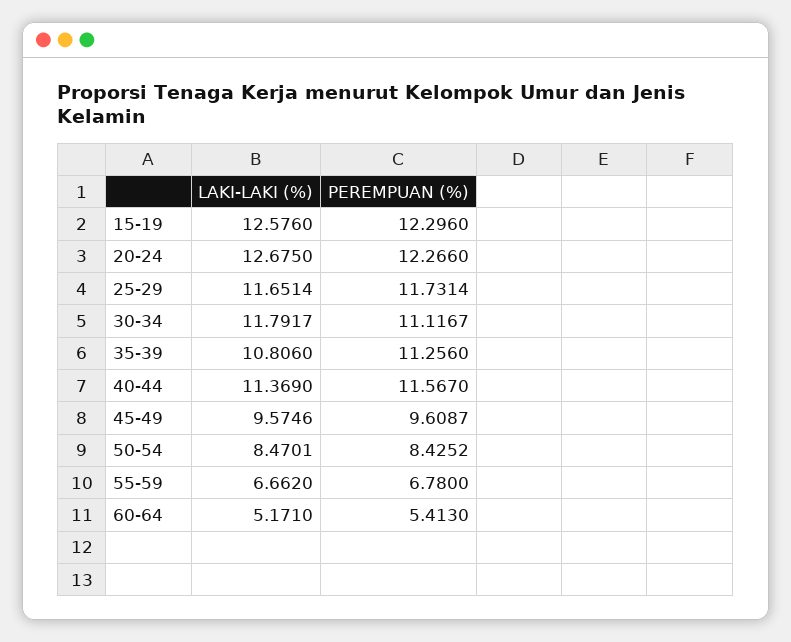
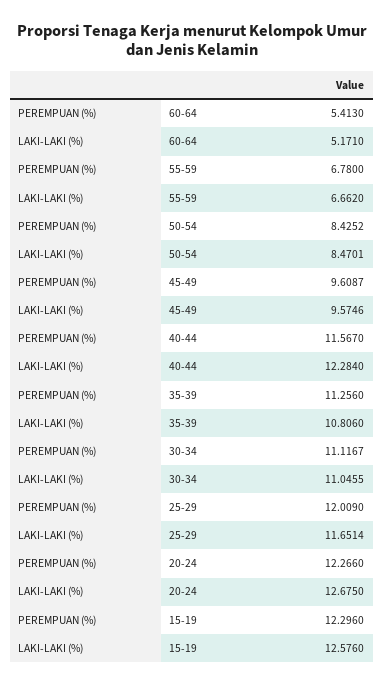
  {
    "LAKI-LAKI (%)": {
      "15-19": 12.576,
      "20-24": 12.675,
      "25-29": 11.6514,
-     "30-34": 11.7917,
+     "30-34": 11.0455,
      "35-39": 10.806,
-     "40-44": 11.369,
+     "40-44": 12.284,
      "45-49": 9.5746,
      "50-54": 8.4701,
      "55-59": 6.662,
      "60-64": 5.171
    },
    "PEREMPUAN (%)": {
      "15-19": 12.296,
      "20-24": 12.266,
-     "25-29": 11.7314,
+     "25-29": 12.009,
      "30-34": 11.1167,
      "35-39": 11.256,
      "40-44": 11.567,
      "45-49": 9.6087,
      "50-54": 8.4252,
      "55-59": 6.78,
      "60-64": 5.413
    }
  }

